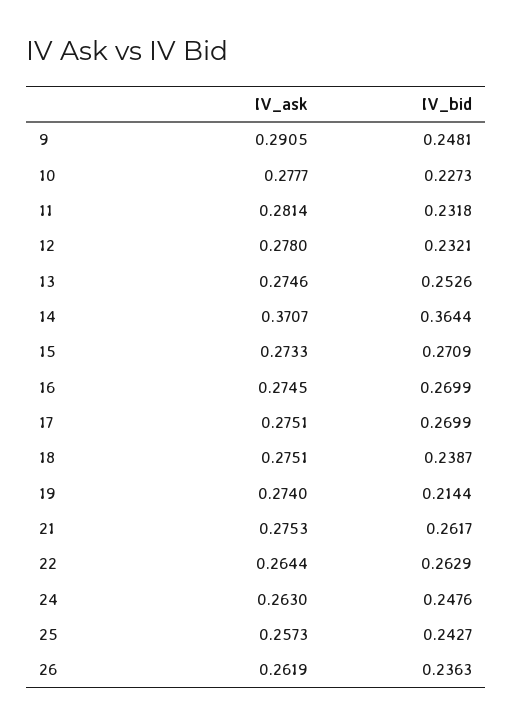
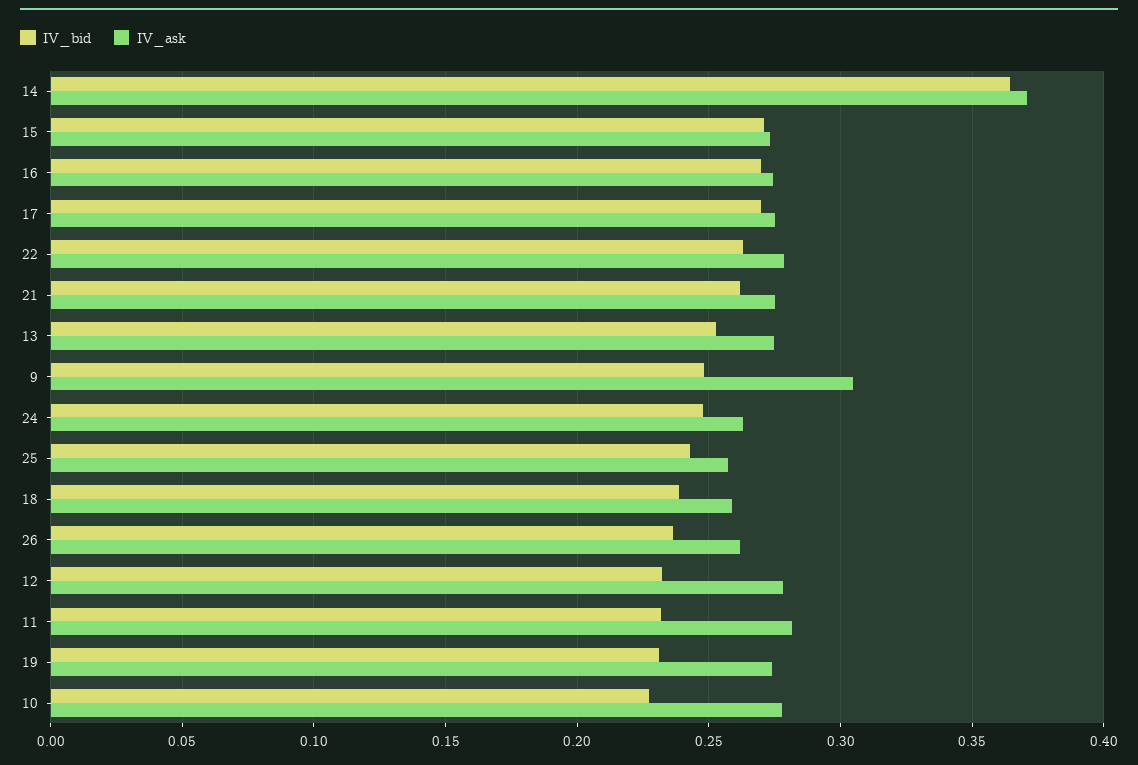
  {
    "IV_ask": {
-     "9": 0.2905,
+     "9": 0.305,
      "10": 0.2777,
      "11": 0.2814,
      "12": 0.278,
      "13": 0.2746,
      "14": 0.3707,
      "15": 0.2733,
      "16": 0.2745,
      "17": 0.2751,
-     "18": 0.2751,
+     "18": 0.26,
      "19": 0.274,
      "21": 0.2753,
-     "22": 0.2644,
+     "22": 0.28,
      "24": 0.263,
      "25": 0.2573,
      "26": 0.2619
    },
    "IV_bid": {
      "9": 0.2481,
      "10": 0.2273,
      "11": 0.2318,
      "12": 0.2321,
      "13": 0.2526,
      "14": 0.3644,
      "15": 0.2709,
      "16": 0.2699,
      "17": 0.2699,
      "18": 0.2387,
-     "19": 0.2144,
+     "19": 0.23,
      "21": 0.2617,
      "22": 0.2629,
      "24": 0.2476,
      "25": 0.2427,
      "26": 0.2363
    }
  }

